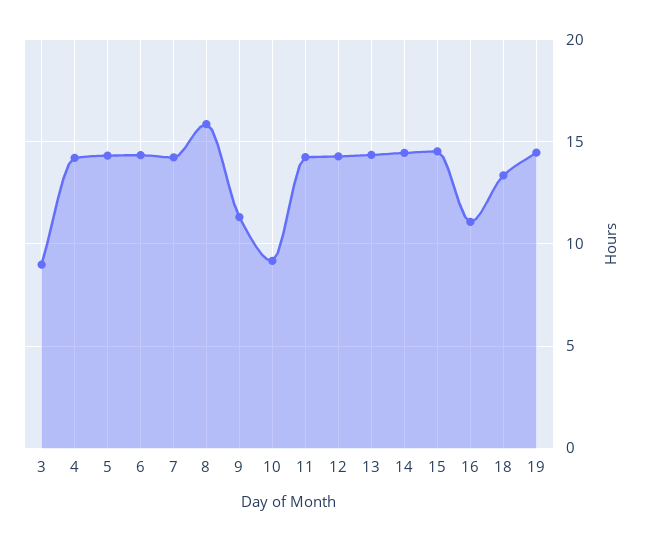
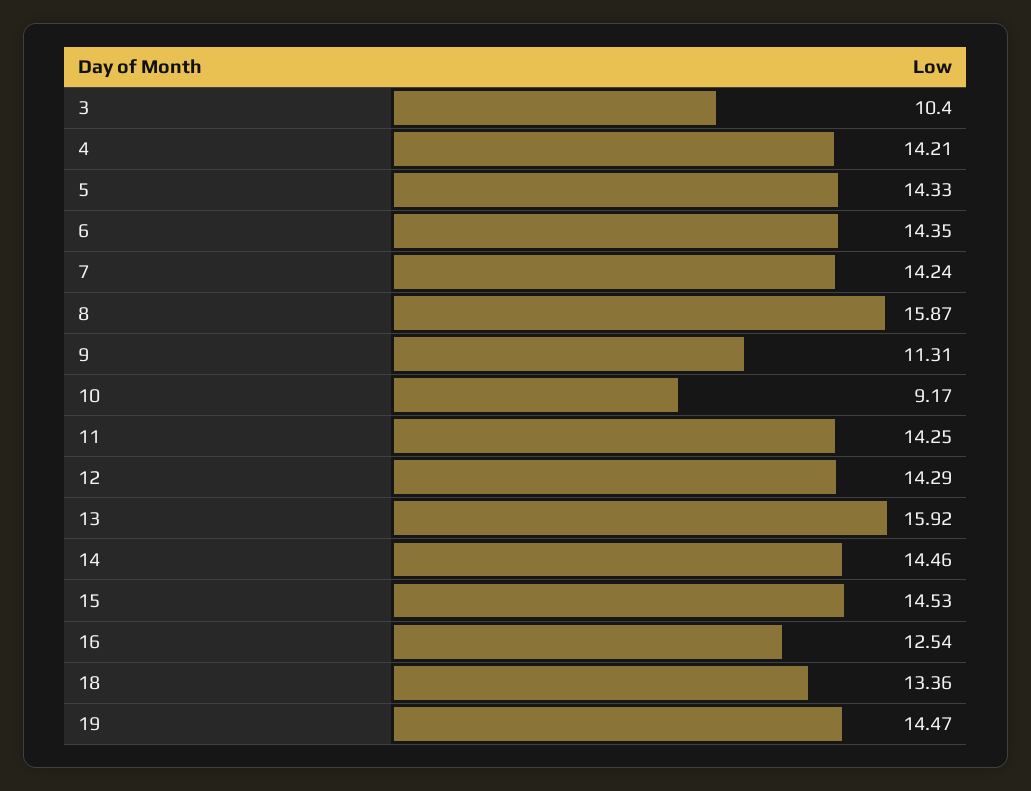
  {
-   "3": 9,
+   "3": 10.4,
    "4": 14.21,
    "5": 14.33,
    "6": 14.35,
    "7": 14.24,
    "8": 15.87,
    "9": 11.31,
    "10": 9.17,
    "11": 14.25,
    "12": 14.29,
-   "13": 14.5,
+   "13": 15.92,
    "14": 14.46,
    "15": 14.53,
-   "16": 11,
+   "16": 12.54,
    "18": 13.36,
    "19": 14.47
  }

